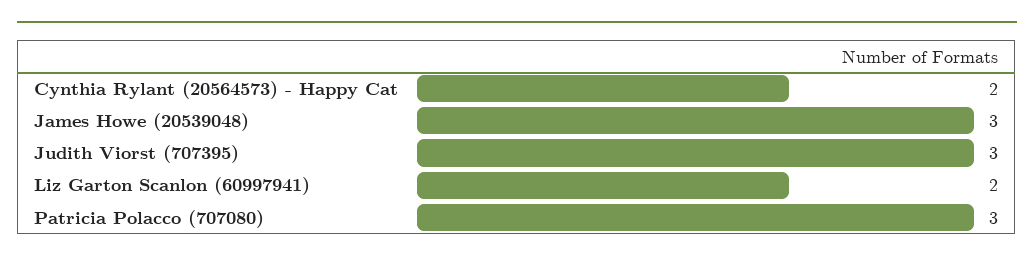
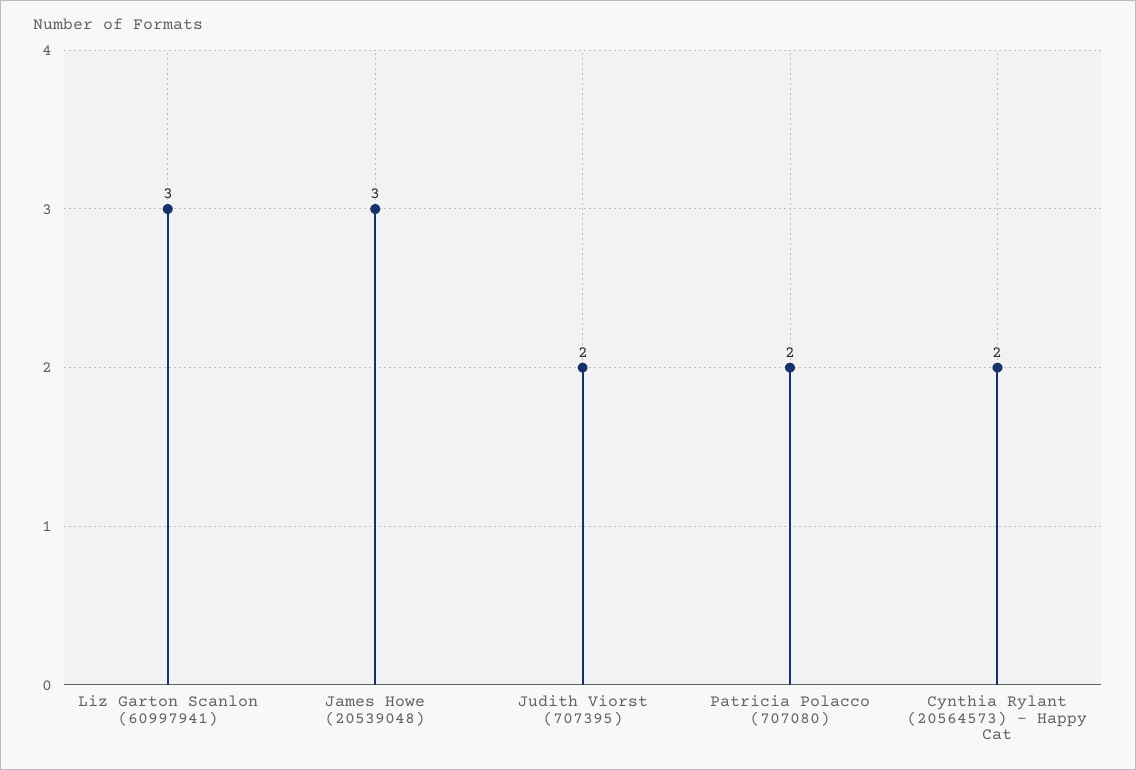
  {
    "Cynthia Rylant (20564573) - Happy Cat": 2,
    "James Howe (20539048)": 3,
-   "Judith Viorst (707395)": 3,
+   "Judith Viorst (707395)": 2,
-   "Liz Garton Scanlon (60997941)": 2,
+   "Liz Garton Scanlon (60997941)": 3,
-   "Patricia Polacco (707080)": 3
+   "Patricia Polacco (707080)": 2
  }

